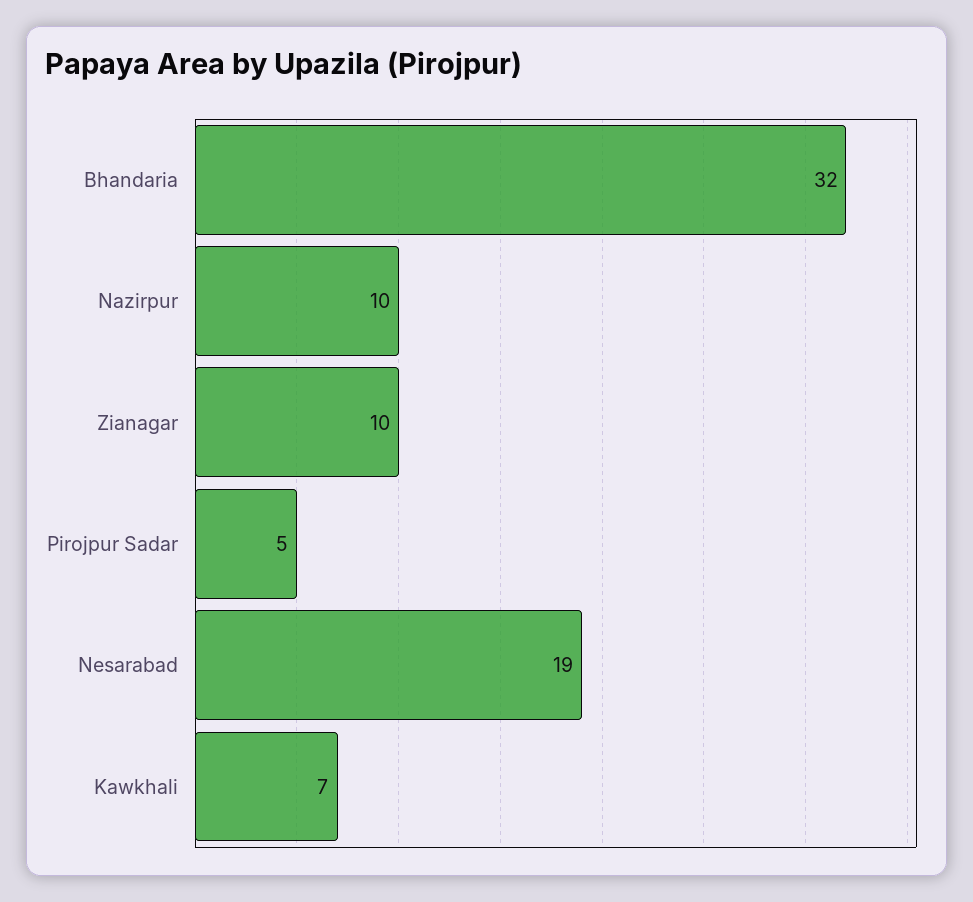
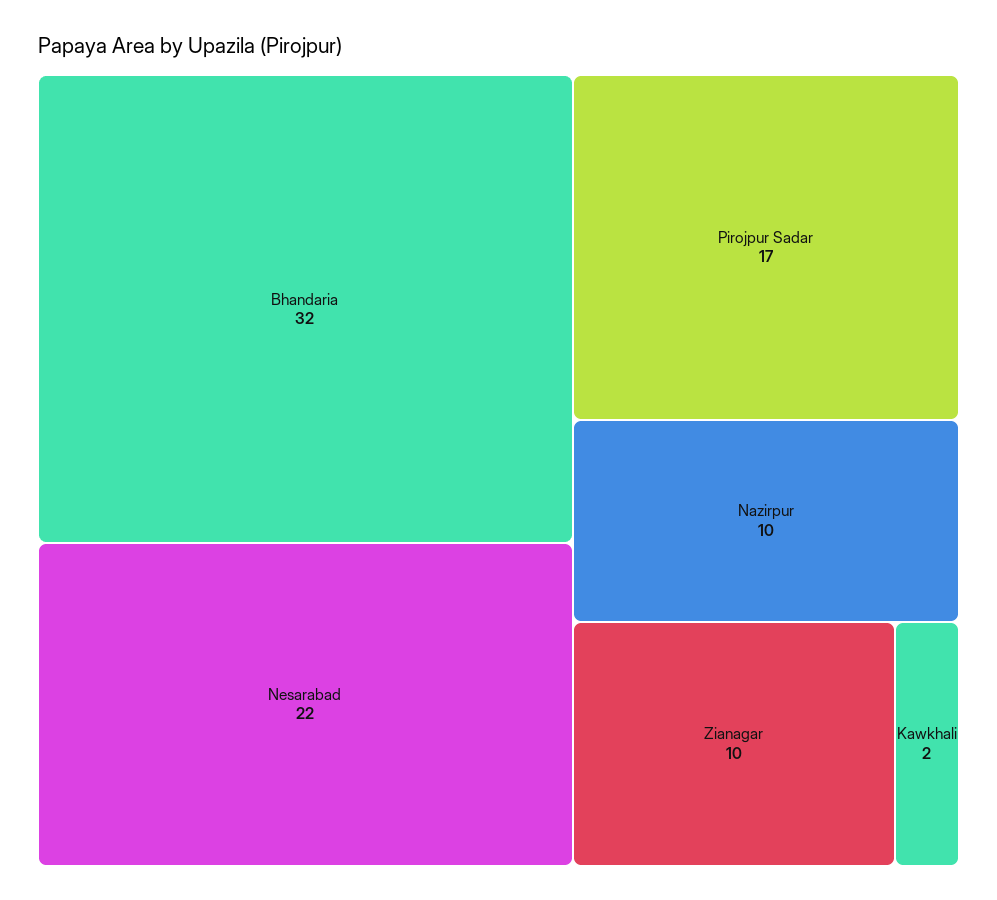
  {
    "Bhandaria": 32,
    "Nazirpur": 10,
    "Zianagar": 10,
-   "Pirojpur Sadar": 5,
+   "Pirojpur Sadar": 17,
-   "Nesarabad": 19,
+   "Nesarabad": 22,
-   "Kawkhali": 7
+   "Kawkhali": 2
  }

